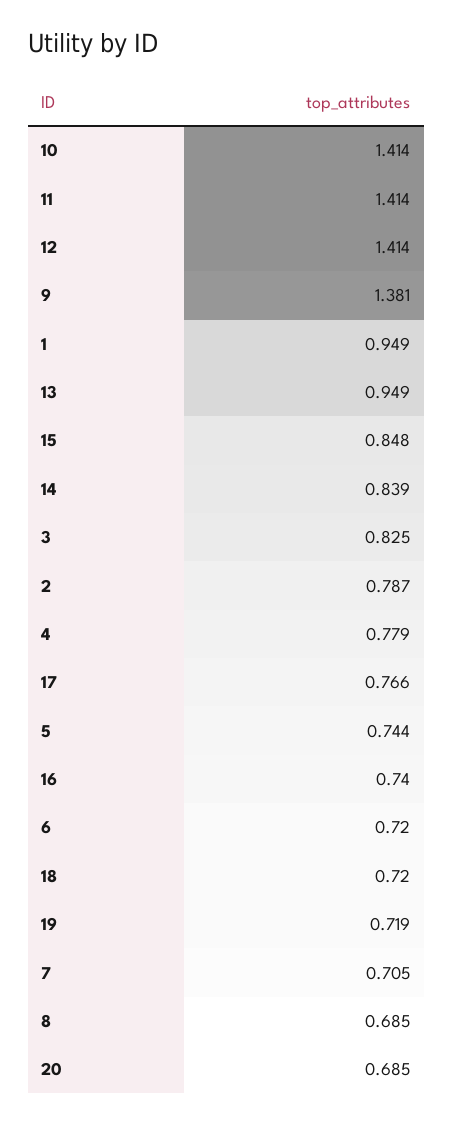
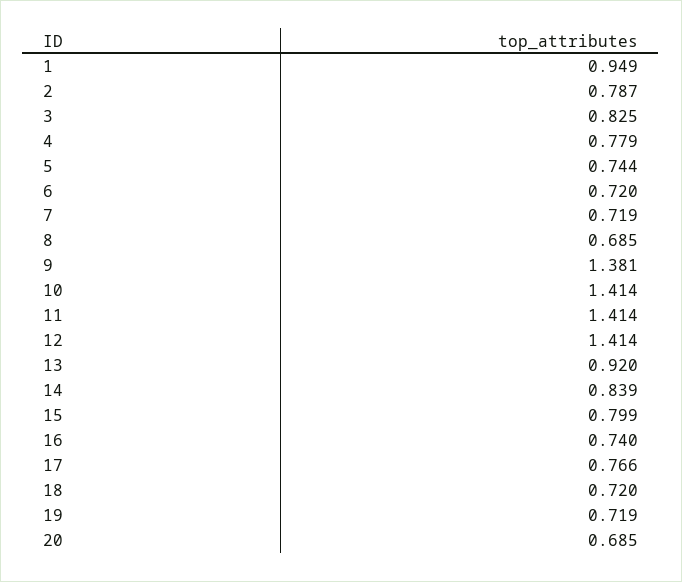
  {
    "10": 1.414,
    "11": 1.414,
    "12": 1.414,
    "9": 1.381,
    "1": 0.949,
-   "13": 0.949,
+   "13": 0.92,
-   "15": 0.848,
+   "15": 0.799,
    "14": 0.839,
    "3": 0.825,
    "2": 0.787,
    "4": 0.779,
    "17": 0.766,
    "5": 0.744,
    "16": 0.74,
    "6": 0.72,
    "18": 0.72,
    "19": 0.719,
-   "7": 0.705,
+   "7": 0.719,
    "8": 0.685,
    "20": 0.685
  }

